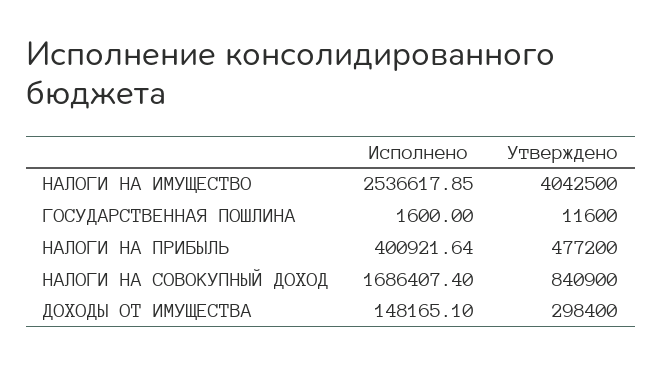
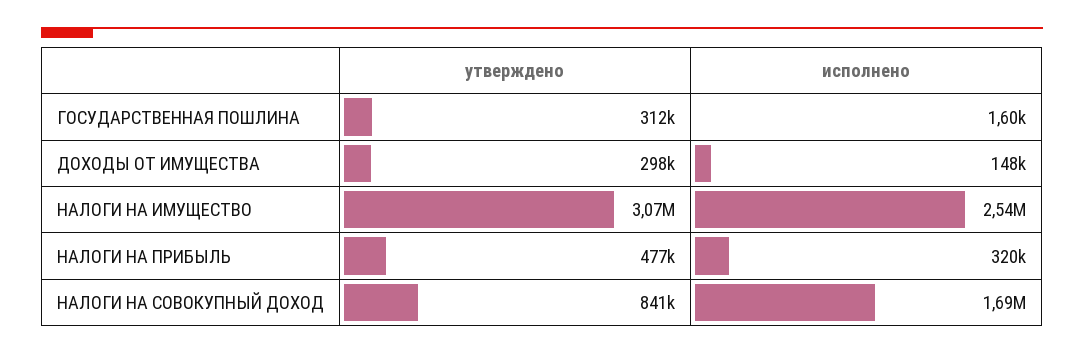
  {
    "Исполнено": {
      "НАЛОГИ НА ИМУЩЕСТВО": 2536617.85,
      "ГОСУДАРСТВЕННАЯ ПОШЛИНА": 1600,
-     "НАЛОГИ НА ПРИБЫЛЬ": 400921.64,
+     "НАЛОГИ НА ПРИБЫЛЬ": 320000,
      "НАЛОГИ НА СОВОКУПНЫЙ ДОХОД": 1686407.4,
      "ДОХОДЫ ОТ ИМУЩЕСТВА": 148165.1
    },
    "Утверждено": {
-     "НАЛОГИ НА ИМУЩЕСТВО": 4042500,
+     "НАЛОГИ НА ИМУЩЕСТВО": 3070000,
-     "ГОСУДАРСТВЕННАЯ ПОШЛИНА": 11600,
+     "ГОСУДАРСТВЕННАЯ ПОШЛИНА": 312000,
      "НАЛОГИ НА ПРИБЫЛЬ": 477200,
      "НАЛОГИ НА СОВОКУПНЫЙ ДОХОД": 840900,
      "ДОХОДЫ ОТ ИМУЩЕСТВА": 298400
    }
  }

